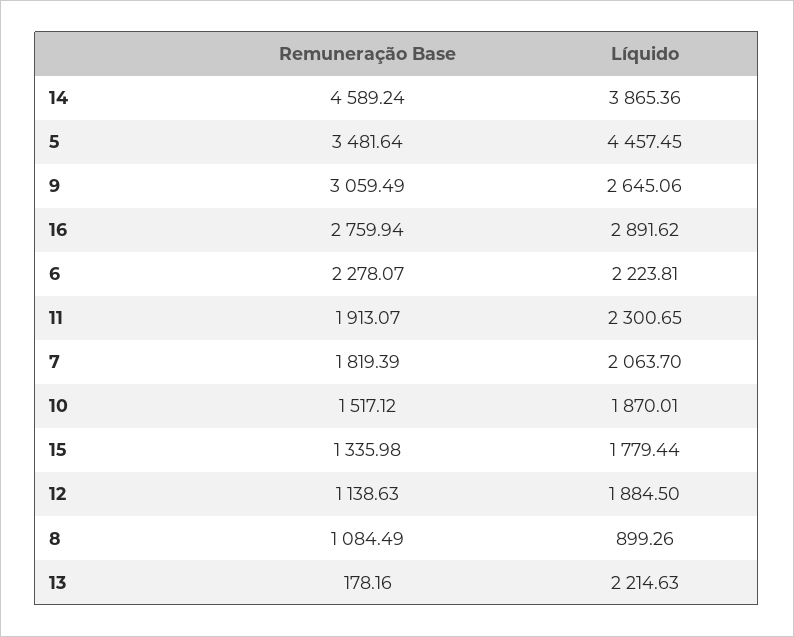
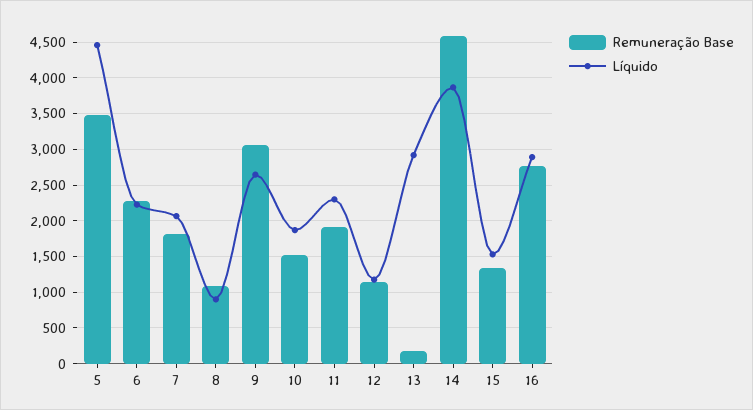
  {
    "Remuneração Base": {
      "14": 4589.24,
      "5": 3481.64,
      "9": 3059.49,
      "16": 2759.94,
      "6": 2278.07,
      "11": 1913.07,
      "7": 1819.39,
      "10": 1517.12,
      "15": 1335.98,
      "12": 1138.63,
      "8": 1084.49,
      "13": 178.16
    },
    "Líquido": {
      "14": 3865.36,
      "5": 4457.45,
      "9": 2645.06,
      "16": 2891.62,
      "6": 2223.81,
      "11": 2300.65,
      "7": 2063.7,
      "10": 1870.01,
-     "15": 1779.44,
+     "15": 1500,
-     "12": 1884.5,
+     "12": 1200,
      "8": 899.26,
-     "13": 2214.63
+     "13": 2900
    }
  }

